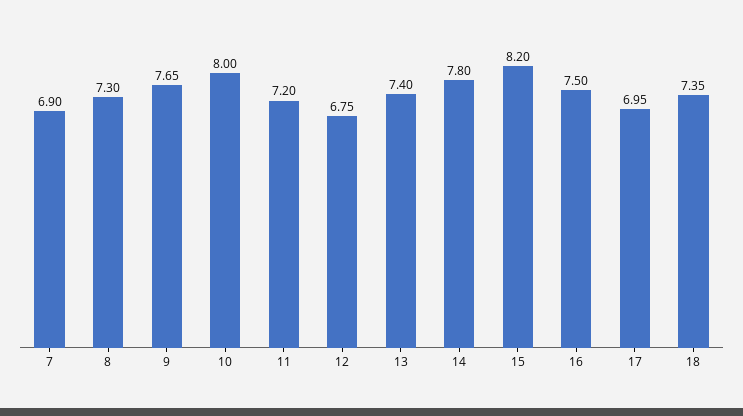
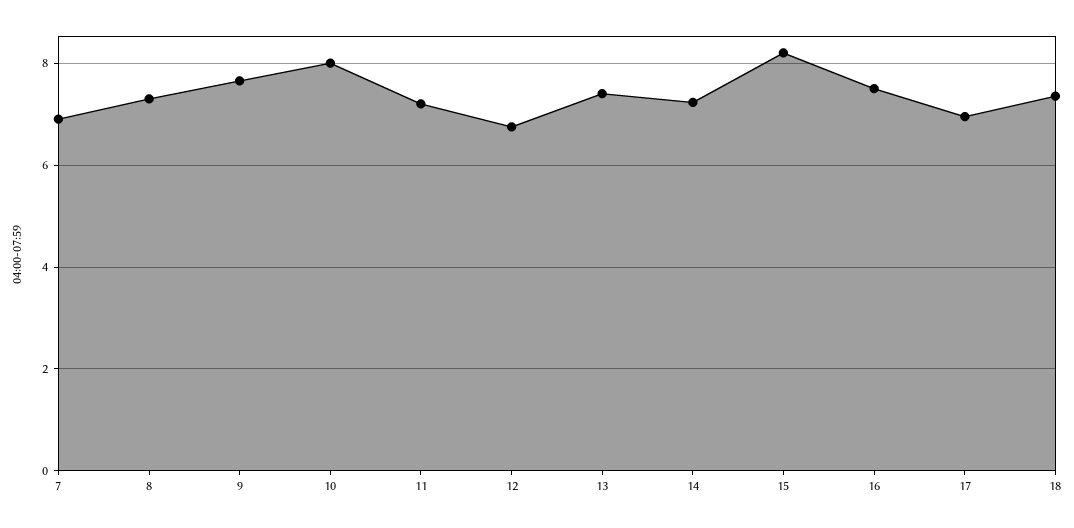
  {
    "7": 6.9,
    "8": 7.3,
    "9": 7.65,
    "10": 8,
    "11": 7.2,
    "12": 6.75,
    "13": 7.4,
-   "14": 7.8,
+   "14": 7.2,
    "15": 8.2,
    "16": 7.5,
    "17": 6.95,
    "18": 7.35
  }

